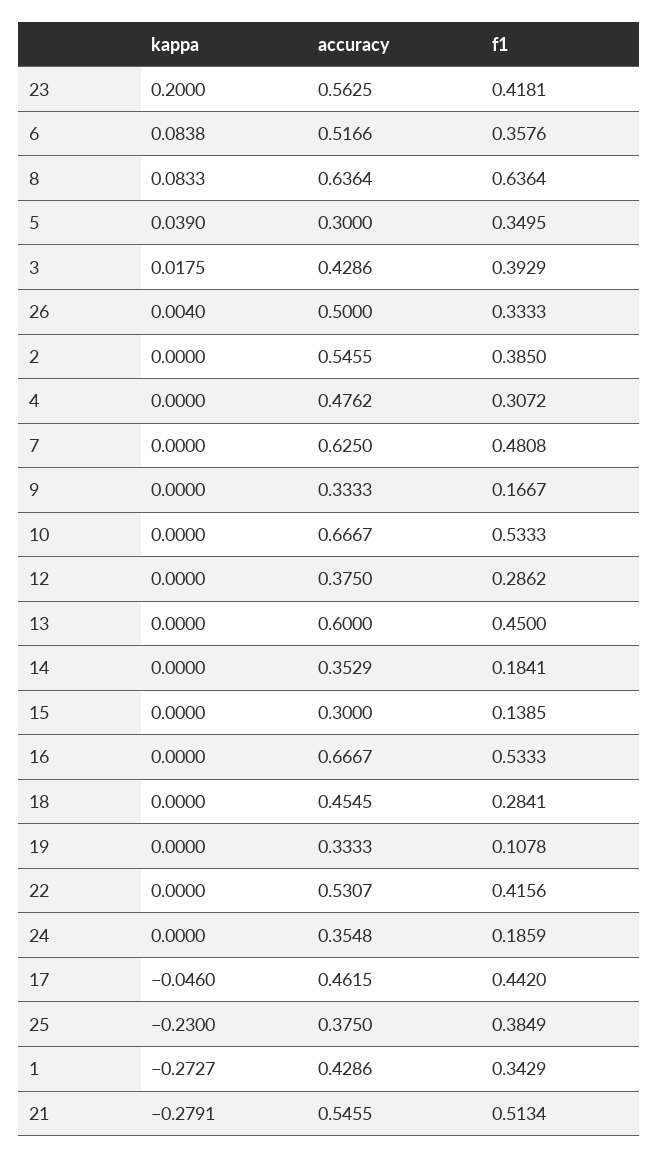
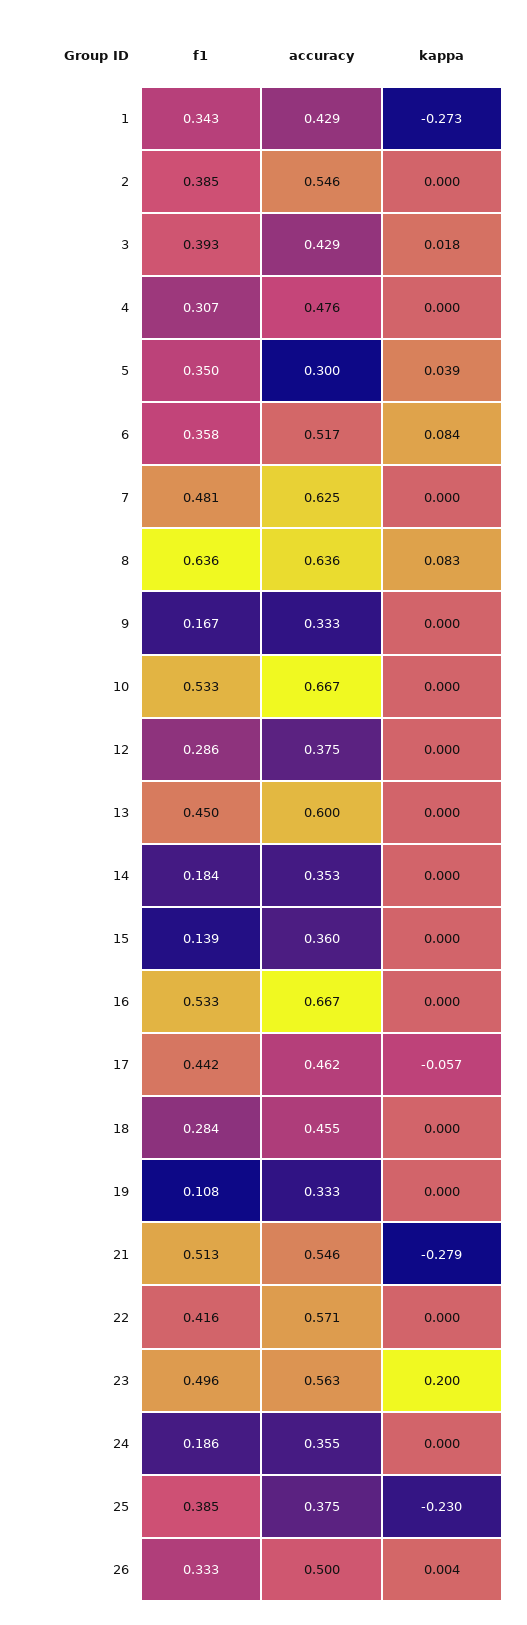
  {
    "kappa": {
      "23": 0.2,
      "6": 0.0838,
      "8": 0.0833,
      "5": 0.039,
      "3": 0.0175,
      "26": 0.004,
      "2": 0,
      "4": 0,
      "7": 0,
      "9": 0,
      "10": 0,
      "12": 0,
      "13": 0,
      "14": 0,
      "15": 0,
      "16": 0,
      "18": 0,
      "19": 0,
      "22": 0,
      "24": 0,
-     "17": -0.046,
+     "17": -0.057,
      "25": -0.23,
      "1": -0.2727,
      "21": -0.2791
    },
    "accuracy": {
      "23": 0.5625,
      "6": 0.5166,
      "8": 0.6364,
      "5": 0.3,
      "3": 0.4286,
      "26": 0.5,
      "2": 0.5455,
      "4": 0.4762,
      "7": 0.625,
      "9": 0.3333,
      "10": 0.6667,
      "12": 0.375,
      "13": 0.6,
      "14": 0.3529,
-     "15": 0.3,
+     "15": 0.36,
      "16": 0.6667,
      "18": 0.4545,
      "19": 0.3333,
-     "22": 0.5307,
+     "22": 0.571,
      "24": 0.3548,
      "17": 0.4615,
      "25": 0.375,
      "1": 0.4286,
      "21": 0.5455
    },
    "f1": {
-     "23": 0.4181,
+     "23": 0.496,
      "6": 0.3576,
      "8": 0.6364,
      "5": 0.3495,
      "3": 0.3929,
      "26": 0.3333,
      "2": 0.385,
      "4": 0.3072,
      "7": 0.4808,
      "9": 0.1667,
      "10": 0.5333,
      "12": 0.2862,
      "13": 0.45,
      "14": 0.1841,
      "15": 0.1385,
      "16": 0.5333,
      "18": 0.2841,
      "19": 0.1078,
      "22": 0.4156,
      "24": 0.1859,
      "17": 0.442,
      "25": 0.3849,
      "1": 0.3429,
      "21": 0.5134
    }
  }

